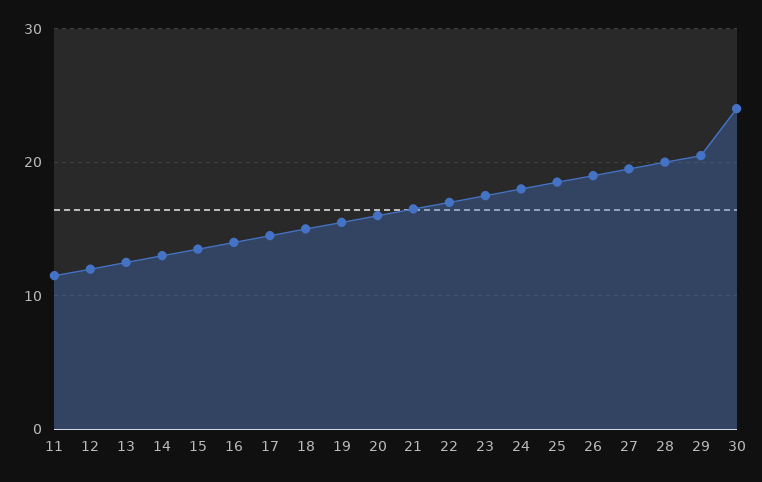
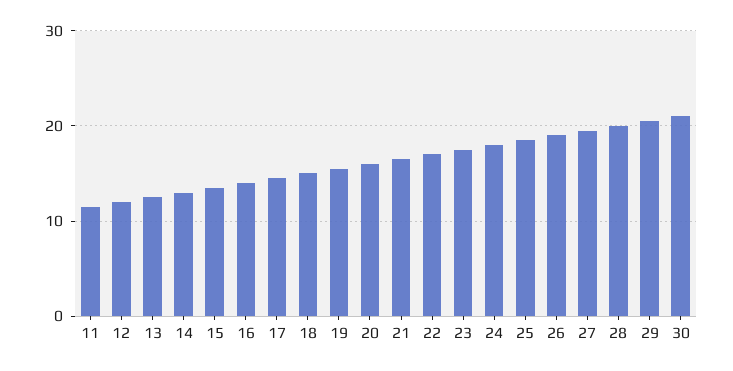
  {
    "11": 12,
    "12": 12,
    "13": 13,
    "14": 13,
    "15": 14,
    "16": 14,
    "17": 15,
    "18": 15,
    "19": 16,
    "20": 16,
    "21": 17,
    "22": 17,
    "23": 18,
    "24": 18,
    "25": 19,
    "26": 19,
    "27": 20,
    "28": 20,
    "29": 21,
-   "30": 24
+   "30": 21
  }

